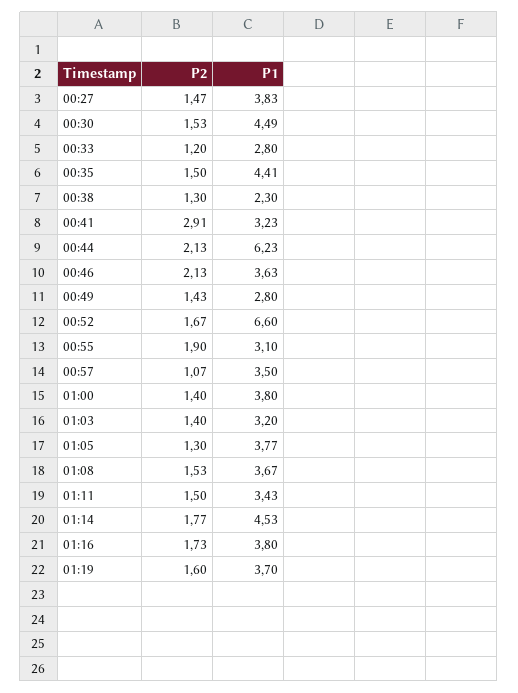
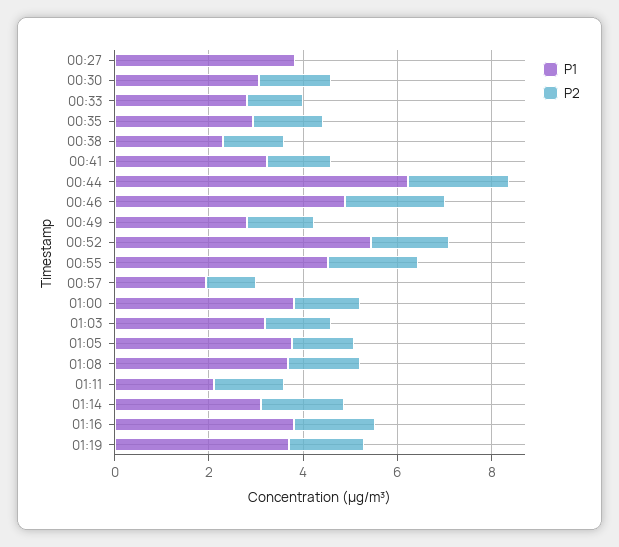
  {
    "P2": {
-     "00:27": 1.47,
+     "00:27": 0,
      "00:30": 1.53,
      "00:33": 1.2,
      "00:35": 1.5,
      "00:38": 1.3,
-     "00:41": 2.91,
+     "00:41": 1.5,
      "00:44": 2.13,
      "00:46": 2.13,
      "00:49": 1.43,
      "00:52": 1.67,
      "00:55": 1.9,
      "00:57": 1.07,
      "01:00": 1.4,
      "01:03": 1.4,
      "01:05": 1.3,
      "01:08": 1.53,
      "01:11": 1.5,
      "01:14": 1.77,
      "01:16": 1.73,
      "01:19": 1.6
    },
    "P1": {
      "00:27": 3.83,
-     "00:30": 4.49,
+     "00:30": 3,
      "00:33": 2.8,
-     "00:35": 4.41,
+     "00:35": 3,
      "00:38": 2.3,
      "00:41": 3.23,
      "00:44": 6.23,
-     "00:46": 3.63,
+     "00:46": 5,
      "00:49": 2.8,
-     "00:52": 6.6,
+     "00:52": 5.5,
-     "00:55": 3.1,
+     "00:55": 4.5,
-     "00:57": 3.5,
+     "00:57": 2,
      "01:00": 3.8,
      "01:03": 3.2,
      "01:05": 3.77,
      "01:08": 3.67,
-     "01:11": 3.43,
+     "01:11": 2,
-     "01:14": 4.53,
+     "01:14": 3,
      "01:16": 3.8,
      "01:19": 3.7
    }
  }

